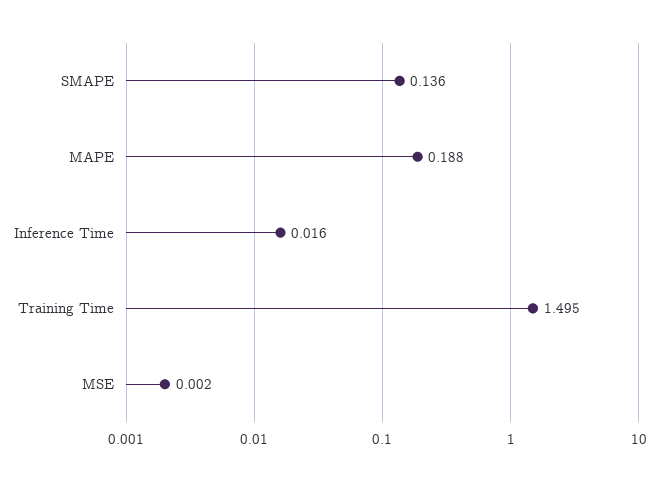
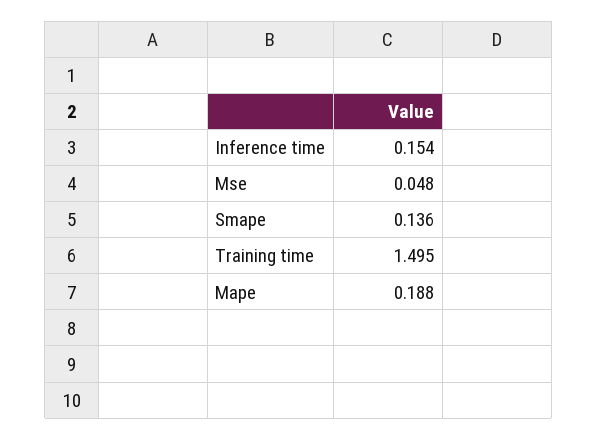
  {
    "SMAPE": 0.136,
    "MAPE": 0.188,
-   "Inference Time": 0.016,
+   "Inference Time": 0.154,
    "Training Time": 1.495,
-   "MSE": 0.002
+   "MSE": 0.048
  }

